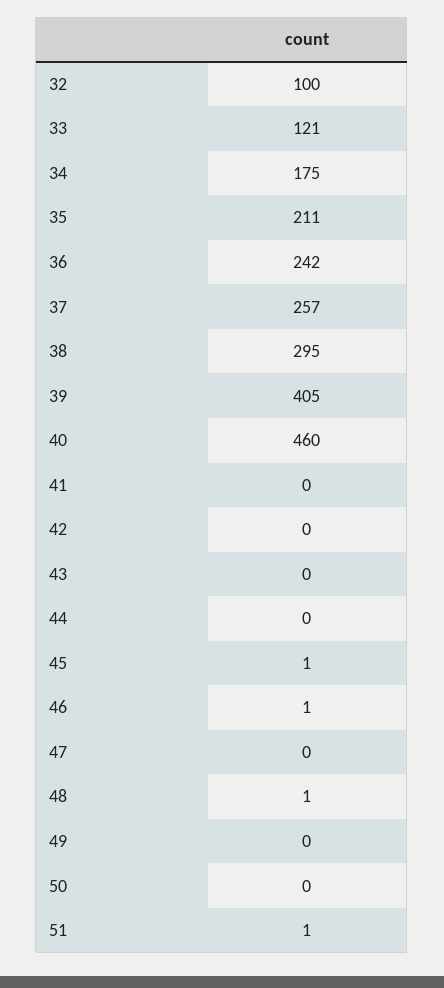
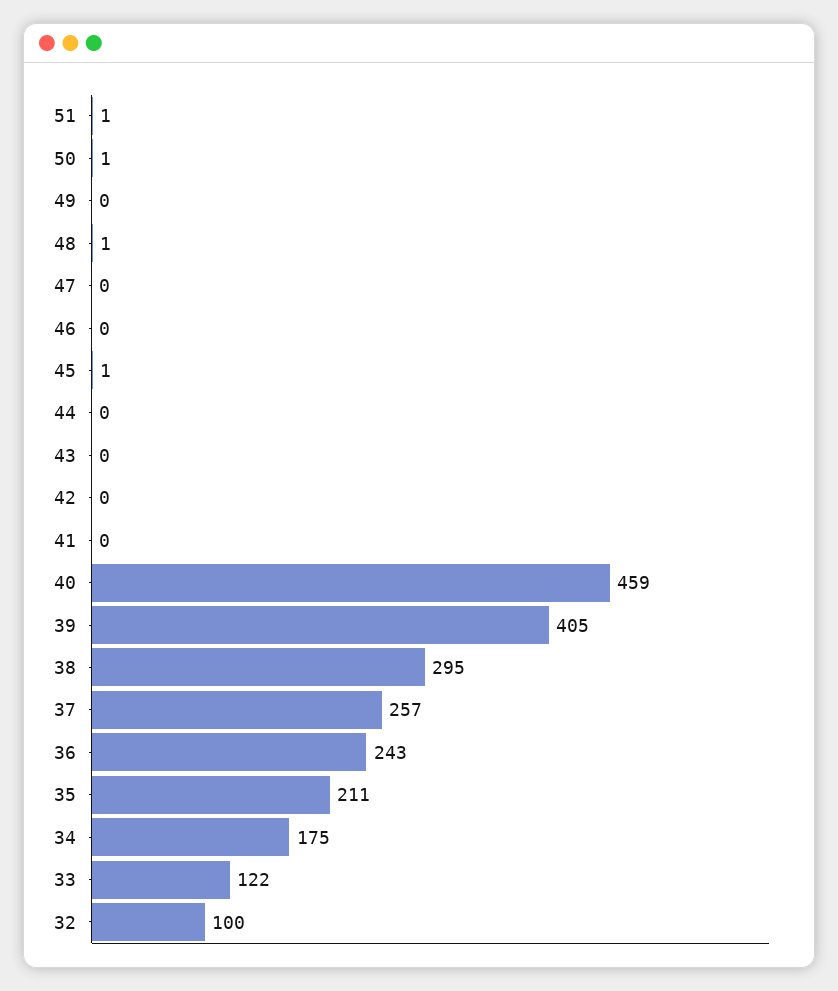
  {
    "32": 100,
-   "33": 121,
+   "33": 122,
    "34": 175,
    "35": 211,
-   "36": 242,
+   "36": 243,
    "37": 257,
    "38": 295,
    "39": 405,
-   "40": 460,
+   "40": 459,
    "41": 0,
    "42": 0,
    "43": 0,
    "44": 0,
    "45": 1,
-   "46": 1,
+   "46": 0,
    "47": 0,
    "48": 1,
    "49": 0,
-   "50": 0,
+   "50": 1,
    "51": 1
  }

